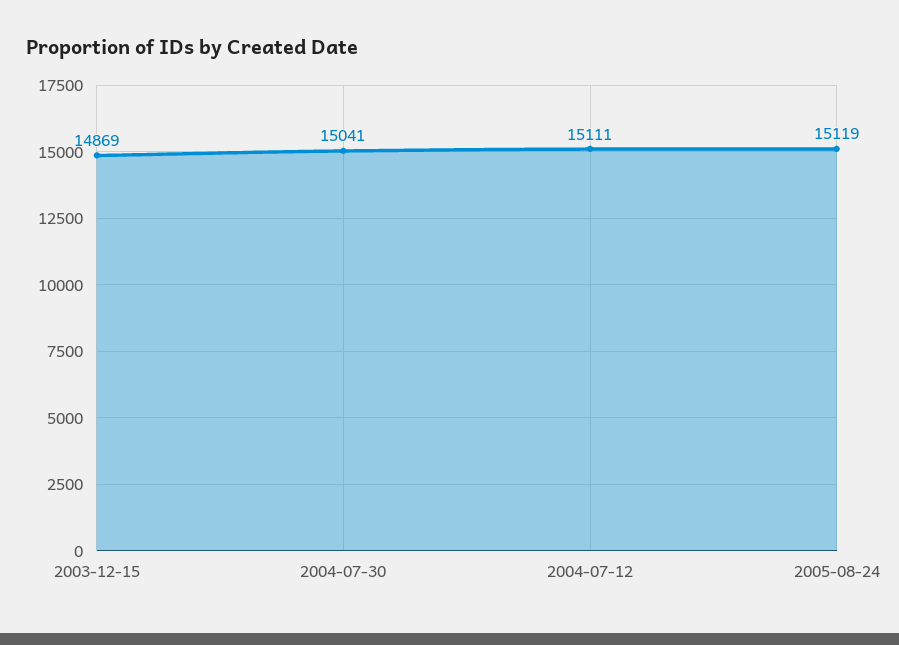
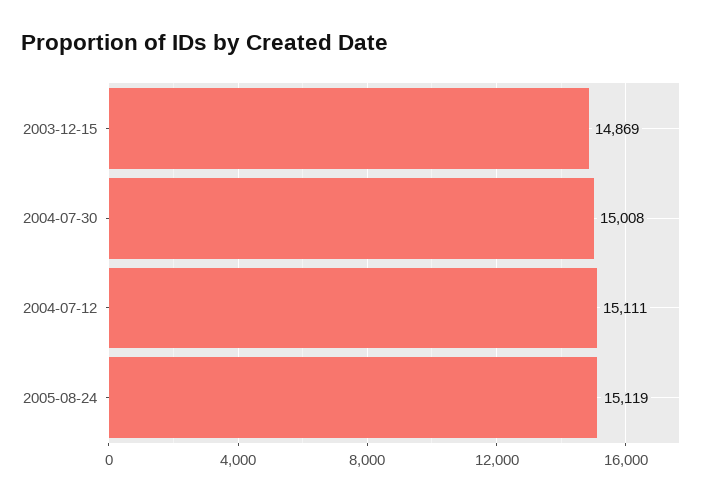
  {
    "2003-12-15": 14869,
-   "2004-07-30": 15041,
+   "2004-07-30": 15008,
    "2004-07-12": 15111,
    "2005-08-24": 15119
  }

